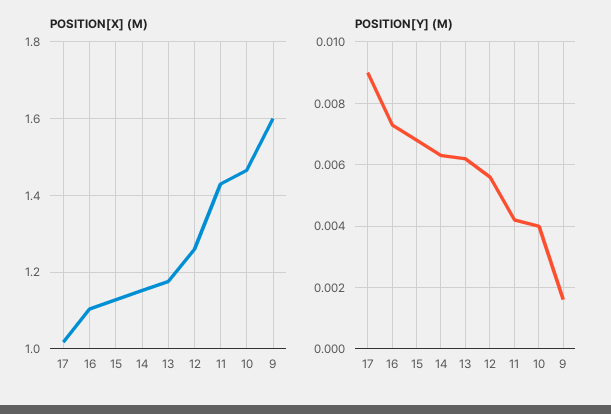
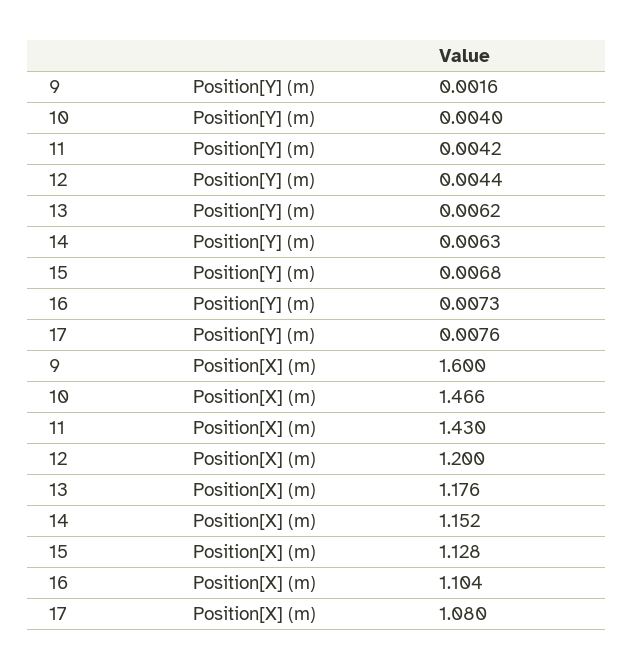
  {
    "POSITION[X] (M)": {
-     "17": 1.02,
+     "17": 1.08,
      "16": 1.104,
      "15": 1.128,
      "14": 1.152,
      "13": 1.176,
-     "12": 1.26,
+     "12": 1.2,
      "11": 1.43,
      "10": 1.466,
      "9": 1.6
    },
    "POSITION[Y] (M)": {
-     "17": 0.009,
+     "17": 0.0076,
      "16": 0.0073,
      "15": 0.0068,
      "14": 0.0063,
      "13": 0.0062,
-     "12": 0.0055,
+     "12": 0.0044,
      "11": 0.0042,
      "10": 0.004,
      "9": 0.0016
    }
  }

